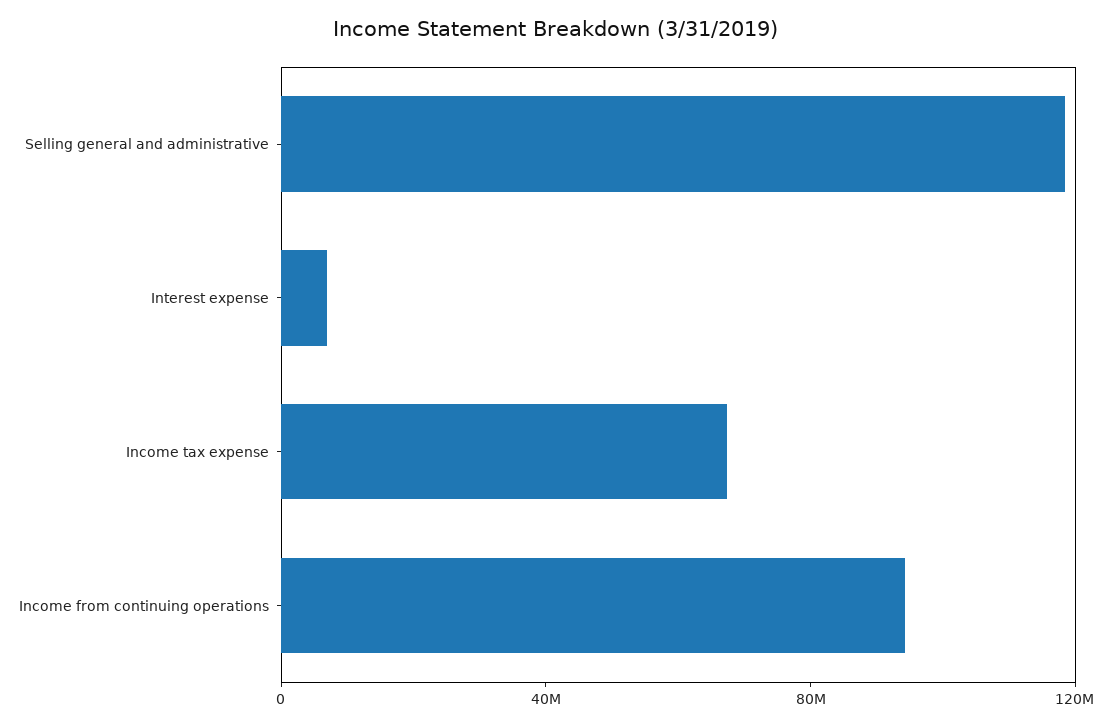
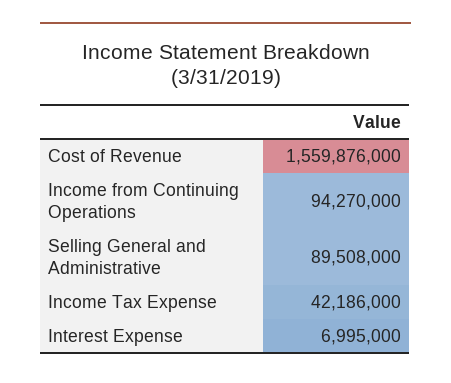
  {
-   "Selling general and administrative": 120000000,
+   "Selling general and administrative": 89508000,
    "Interest expense": 6995000,
-   "Income tax expense": 70000000,
+   "Income tax expense": 42186000,
-   "Income from continuing operations": 94270000
+   "Income from continuing operations": 94270000,
+   "Cost of Revenue": 1559876000
  }

